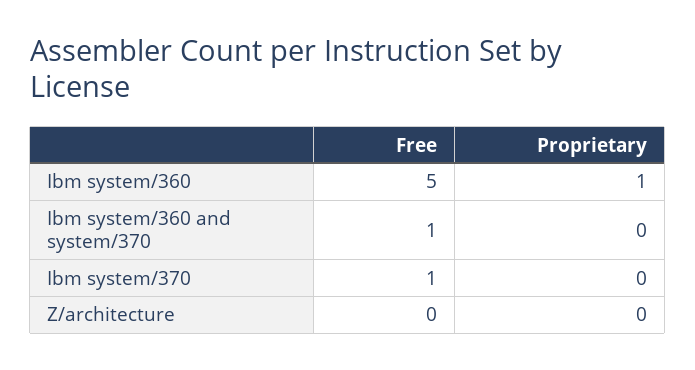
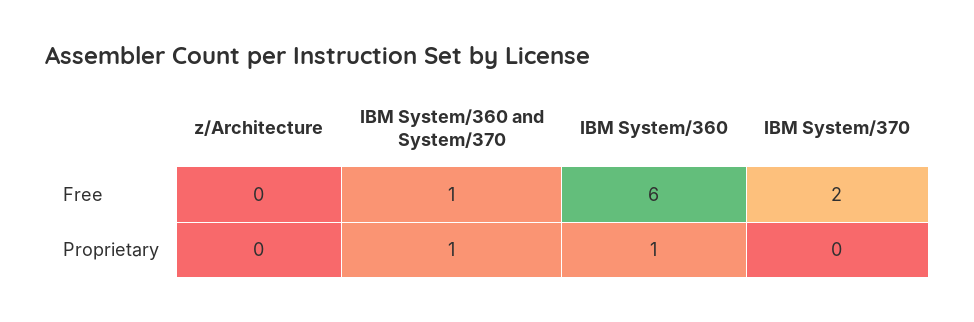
  {
    "Free": {
-     "Ibm system/360": 5,
+     "Ibm system/360": 6,
      "Ibm system/360 and system/370": 1,
-     "Ibm system/370": 1,
+     "Ibm system/370": 2,
      "Z/architecture": 0
    },
    "Proprietary": {
      "Ibm system/360": 1,
-     "Ibm system/360 and system/370": 0,
+     "Ibm system/360 and system/370": 1,
      "Ibm system/370": 0,
      "Z/architecture": 0
    }
  }

